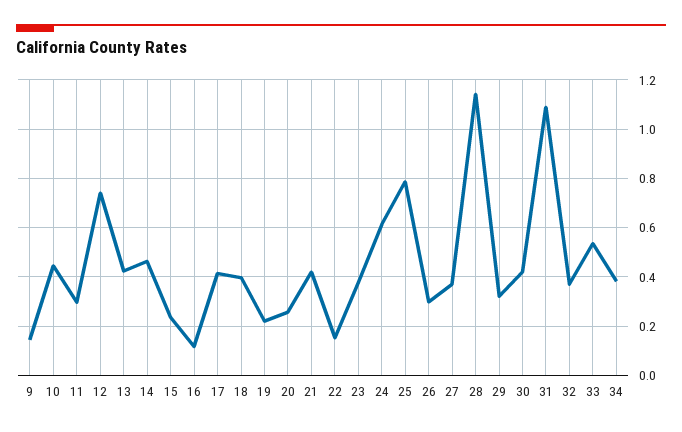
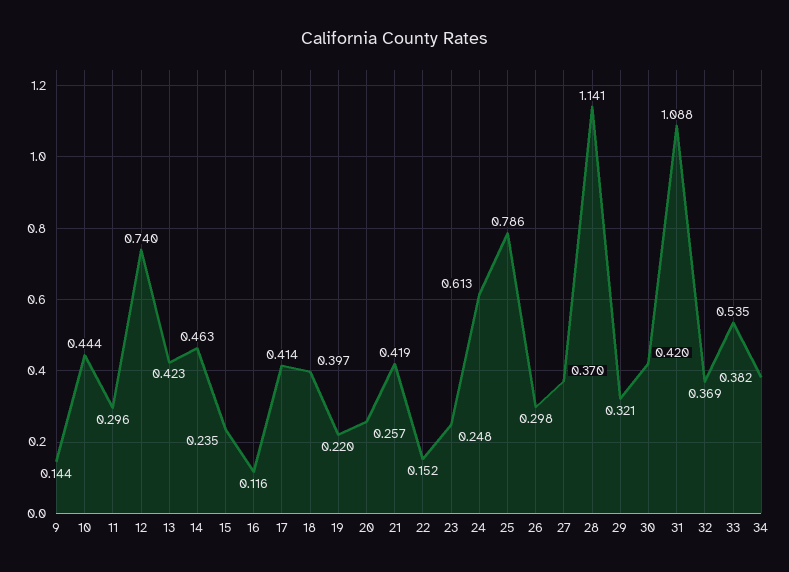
  {
    "9": 0.144,
    "10": 0.444,
    "11": 0.296,
    "12": 0.74,
    "13": 0.423,
    "14": 0.463,
    "15": 0.235,
    "16": 0.116,
    "17": 0.414,
    "18": 0.397,
    "19": 0.22,
    "20": 0.257,
    "21": 0.419,
    "22": 0.152,
-   "23": 0.375,
+   "23": 0.248,
    "24": 0.613,
    "25": 0.786,
    "26": 0.298,
    "27": 0.37,
    "28": 1.141,
    "29": 0.321,
    "30": 0.42,
    "31": 1.088,
    "32": 0.369,
    "33": 0.535,
    "34": 0.382
  }

